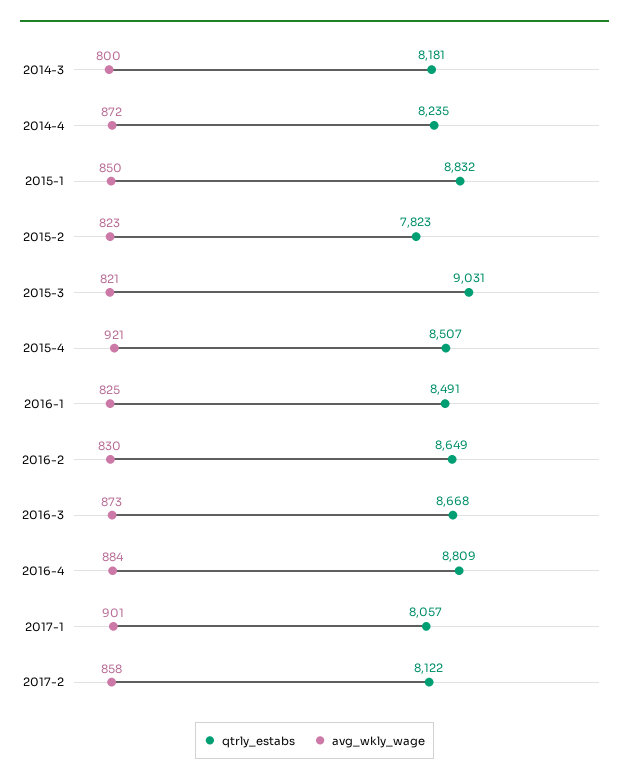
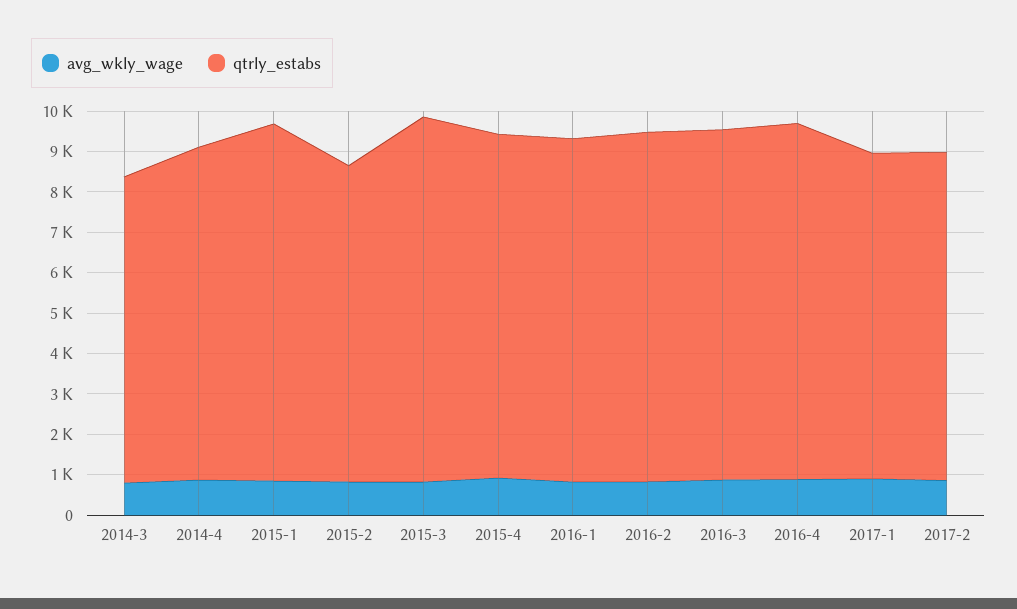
  {
    "qtrly_estabs": {
-     "2014-3": 8181,
+     "2014-3": 7600,
      "2014-4": 8235,
      "2015-1": 8832,
      "2015-2": 7823,
      "2015-3": 9031,
      "2015-4": 8507,
      "2016-1": 8491,
      "2016-2": 8649,
      "2016-3": 8668,
      "2016-4": 8809,
      "2017-1": 8057,
      "2017-2": 8122
    },
    "avg_wkly_wage": {
      "2014-3": 800,
      "2014-4": 872,
      "2015-1": 850,
      "2015-2": 823,
      "2015-3": 821,
      "2015-4": 921,
      "2016-1": 825,
      "2016-2": 830,
      "2016-3": 873,
      "2016-4": 884,
      "2017-1": 901,
      "2017-2": 858
    }
  }

